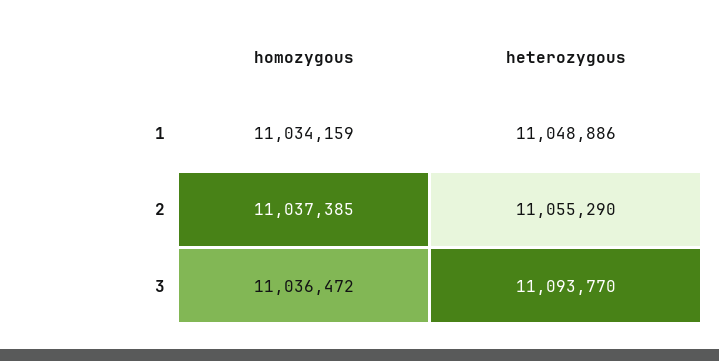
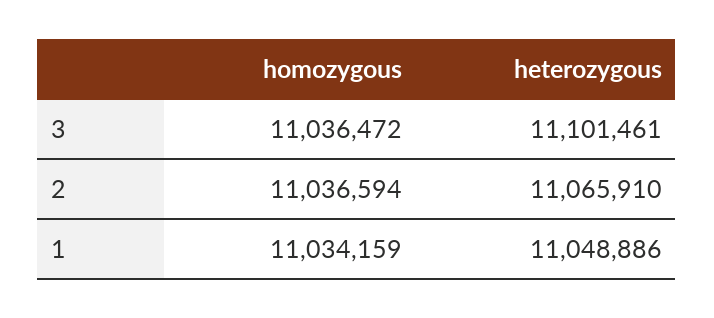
  {
    "homozygous": {
      "1": 11034159,
-     "2": 11037385,
+     "2": 11036594,
      "3": 11036472
    },
    "heterozygous": {
      "1": 11048886,
-     "2": 11055290,
+     "2": 11065910,
-     "3": 11093770
+     "3": 11101461
    }
  }

